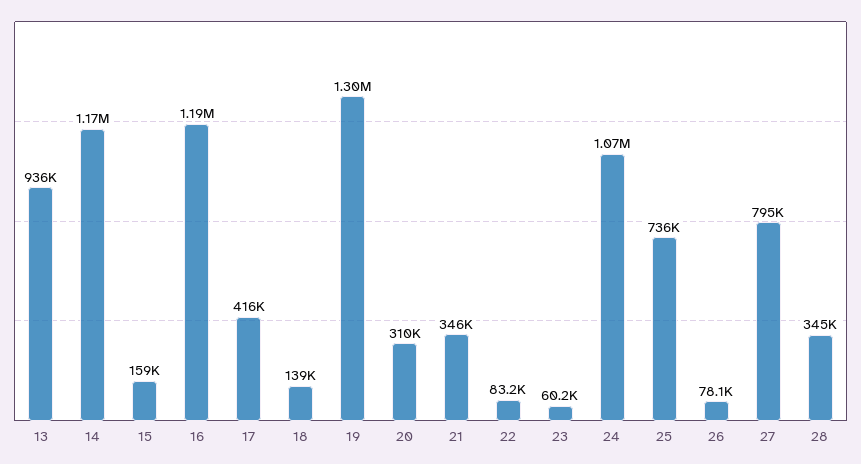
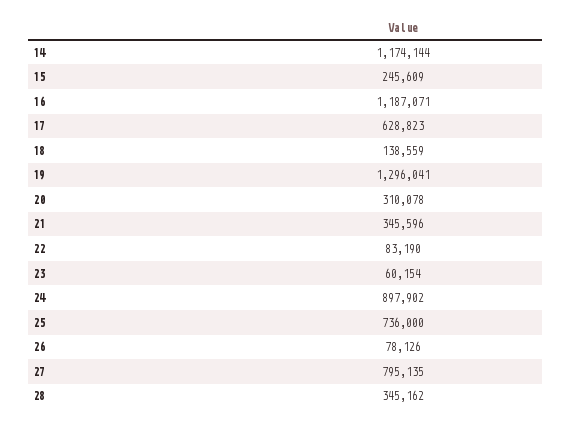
  {
-   "13": 936000,
    "14": 1174144,
-   "15": 159000,
+   "15": 245609,
    "16": 1187071,
-   "17": 416000,
+   "17": 628823,
    "18": 138559,
    "19": 1296041,
    "20": 310078,
    "21": 345596,
    "22": 83190,
    "23": 60154,
-   "24": 1070000,
+   "24": 897902,
    "25": 736000,
    "26": 78126,
    "27": 795135,
    "28": 345162
  }

